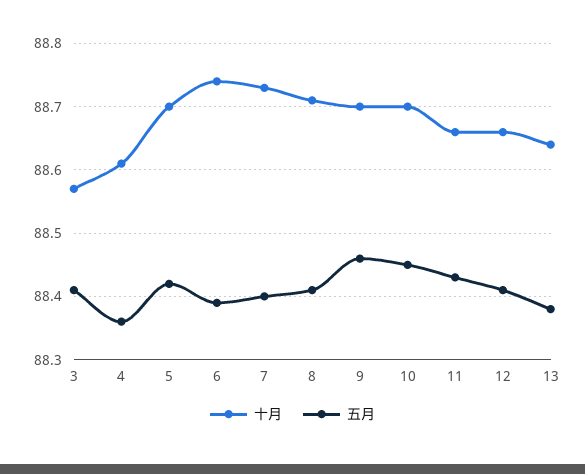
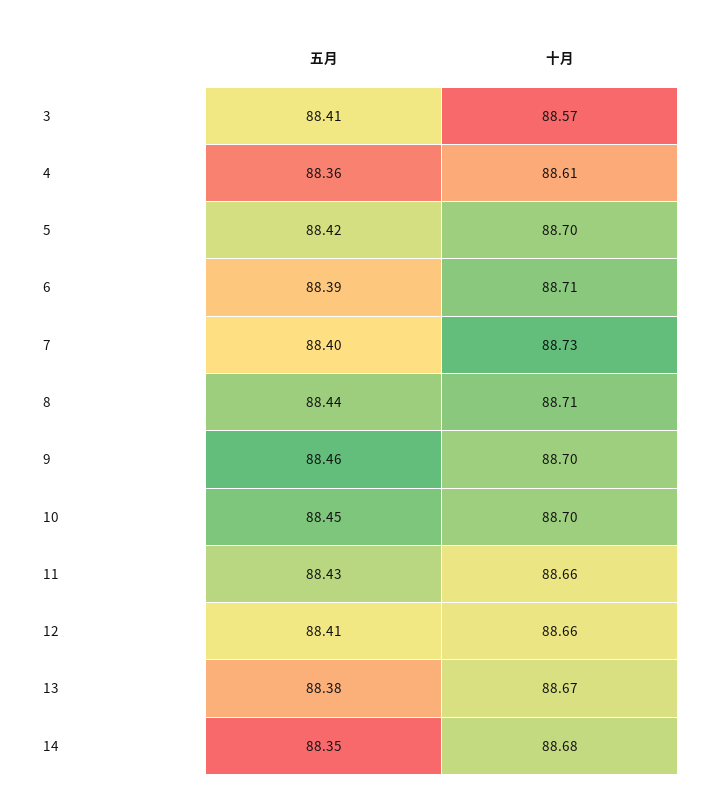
  {
    "十月": {
      "3": 88.57,
      "4": 88.61,
      "5": 88.7,
-     "6": 88.74,
+     "6": 88.71,
      "7": 88.73,
      "8": 88.71,
      "9": 88.7,
      "10": 88.7,
      "11": 88.66,
      "12": 88.66,
-     "13": 88.64
+     "13": 88.67,
+     "14": 88.68
    },
    "五月": {
      "3": 88.41,
      "4": 88.36,
      "5": 88.42,
      "6": 88.39,
      "7": 88.4,
-     "8": 88.41,
+     "8": 88.44,
      "9": 88.46,
      "10": 88.45,
      "11": 88.43,
      "12": 88.41,
-     "13": 88.38
+     "13": 88.38,
+     "14": 88.35
    }
  }

